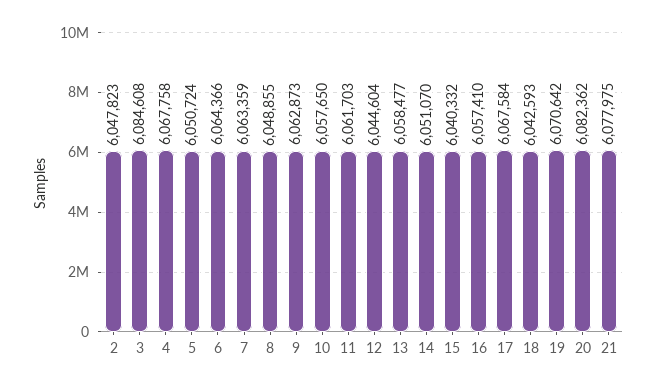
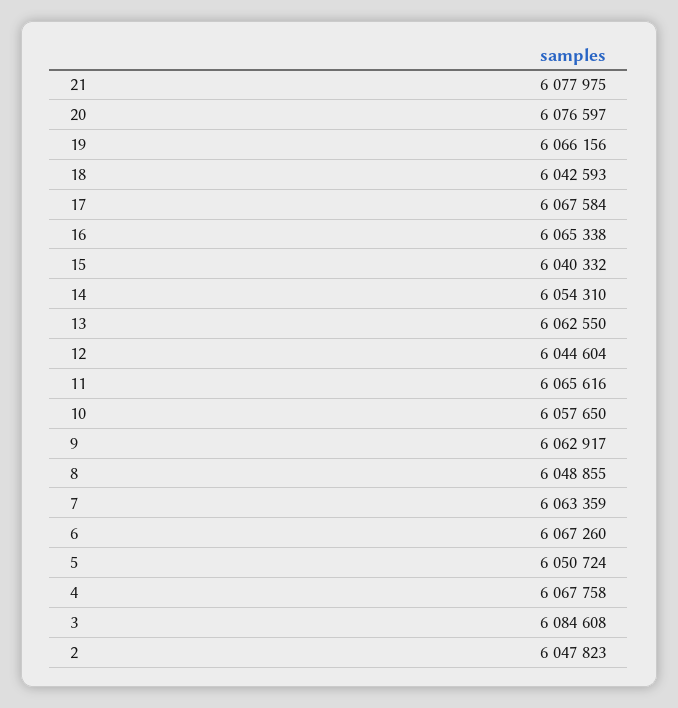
  {
    "2": 6047823,
    "3": 6084608,
    "4": 6067758,
    "5": 6050724,
-   "6": 6064366,
+   "6": 6067260,
    "7": 6063359,
    "8": 6048855,
-   "9": 6062873,
+   "9": 6062917,
    "10": 6057650,
-   "11": 6061703,
+   "11": 6065616,
    "12": 6044604,
-   "13": 6058477,
+   "13": 6062550,
-   "14": 6051070,
+   "14": 6054310,
    "15": 6040332,
-   "16": 6057410,
+   "16": 6065338,
    "17": 6067584,
    "18": 6042593,
-   "19": 6070642,
+   "19": 6066156,
-   "20": 6082362,
+   "20": 6076597,
    "21": 6077975
  }

